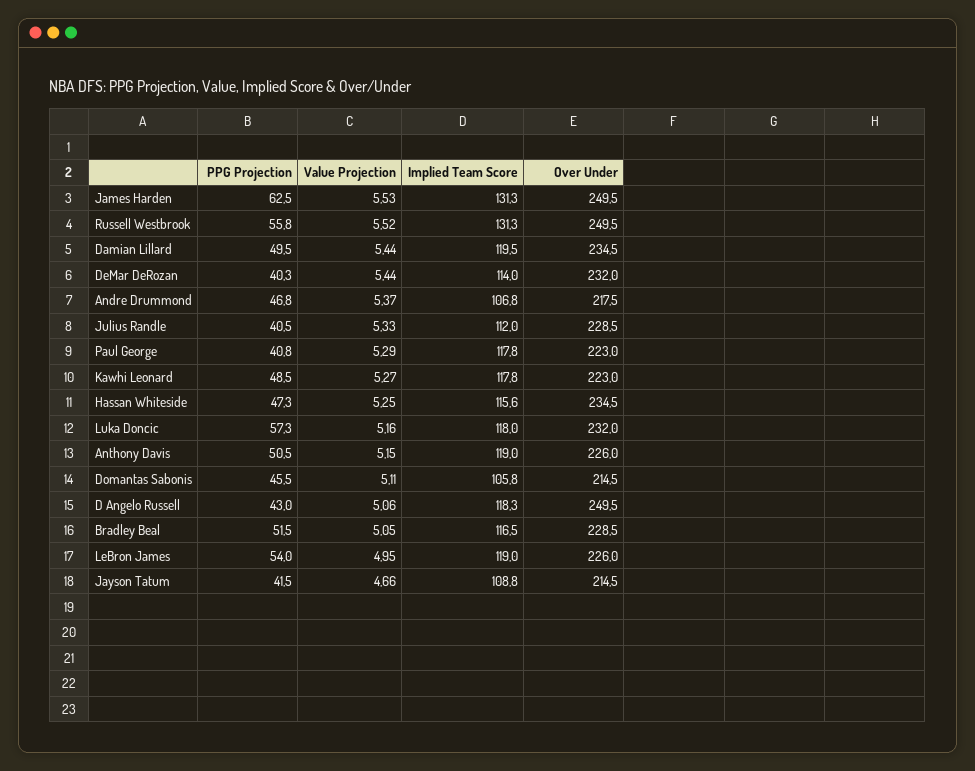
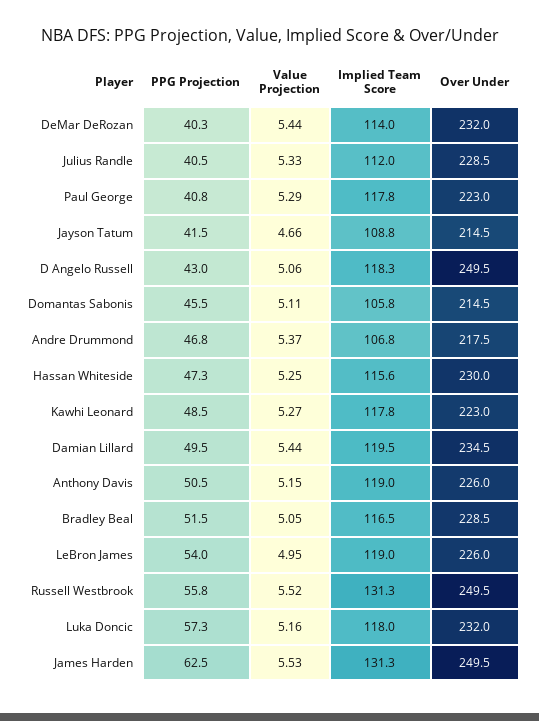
  {
    "PPG Projection": {
      "James Harden": 62.5,
      "Russell Westbrook": 55.8,
      "Damian Lillard": 49.5,
      "DeMar DeRozan": 40.3,
      "Andre Drummond": 46.8,
      "Julius Randle": 40.5,
      "Paul George": 40.8,
      "Kawhi Leonard": 48.5,
      "Hassan Whiteside": 47.3,
      "Luka Doncic": 57.3,
      "Anthony Davis": 50.5,
      "Domantas Sabonis": 45.5,
      "D Angelo Russell": 43,
      "Bradley Beal": 51.5,
      "LeBron James": 54,
      "Jayson Tatum": 41.5
    },
    "Value Projection": {
      "James Harden": 5.53,
      "Russell Westbrook": 5.52,
      "Damian Lillard": 5.44,
      "DeMar DeRozan": 5.44,
      "Andre Drummond": 5.37,
      "Julius Randle": 5.33,
      "Paul George": 5.29,
      "Kawhi Leonard": 5.27,
      "Hassan Whiteside": 5.25,
      "Luka Doncic": 5.16,
      "Anthony Davis": 5.15,
      "Domantas Sabonis": 5.11,
      "D Angelo Russell": 5.06,
      "Bradley Beal": 5.05,
      "LeBron James": 4.95,
      "Jayson Tatum": 4.66
    },
    "Implied Team Score": {
      "James Harden": 131.3,
      "Russell Westbrook": 131.3,
      "Damian Lillard": 119.5,
      "DeMar DeRozan": 114,
      "Andre Drummond": 106.8,
      "Julius Randle": 112,
      "Paul George": 117.8,
      "Kawhi Leonard": 117.8,
      "Hassan Whiteside": 115.6,
      "Luka Doncic": 118,
      "Anthony Davis": 119,
      "Domantas Sabonis": 105.8,
      "D Angelo Russell": 118.3,
      "Bradley Beal": 116.5,
      "LeBron James": 119,
      "Jayson Tatum": 108.8
    },
    "Over Under": {
      "James Harden": 249.5,
      "Russell Westbrook": 249.5,
      "Damian Lillard": 234.5,
      "DeMar DeRozan": 232,
      "Andre Drummond": 217.5,
      "Julius Randle": 228.5,
      "Paul George": 223,
      "Kawhi Leonard": 223,
-     "Hassan Whiteside": 234.5,
+     "Hassan Whiteside": 230,
      "Luka Doncic": 232,
      "Anthony Davis": 226,
      "Domantas Sabonis": 214.5,
      "D Angelo Russell": 249.5,
      "Bradley Beal": 228.5,
      "LeBron James": 226,
      "Jayson Tatum": 214.5
    }
  }

